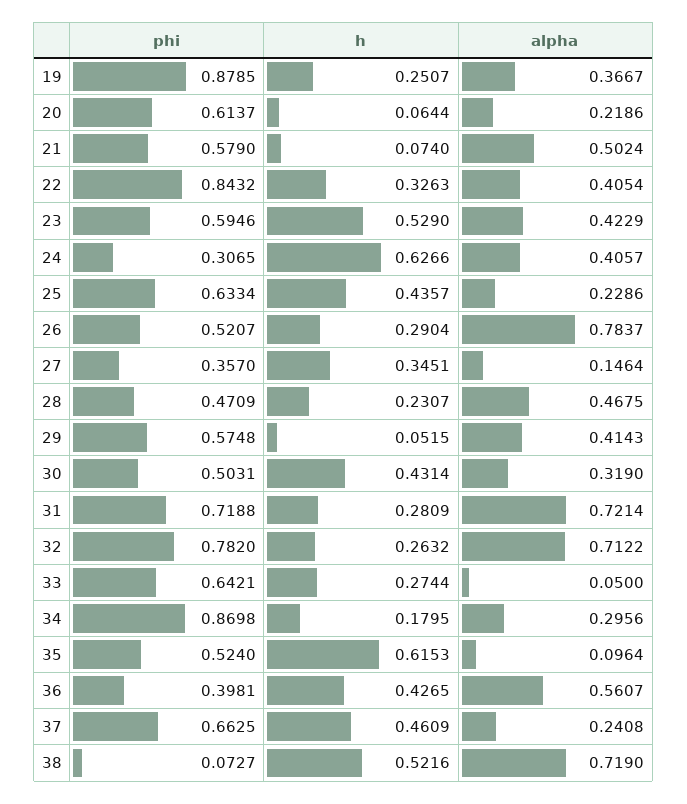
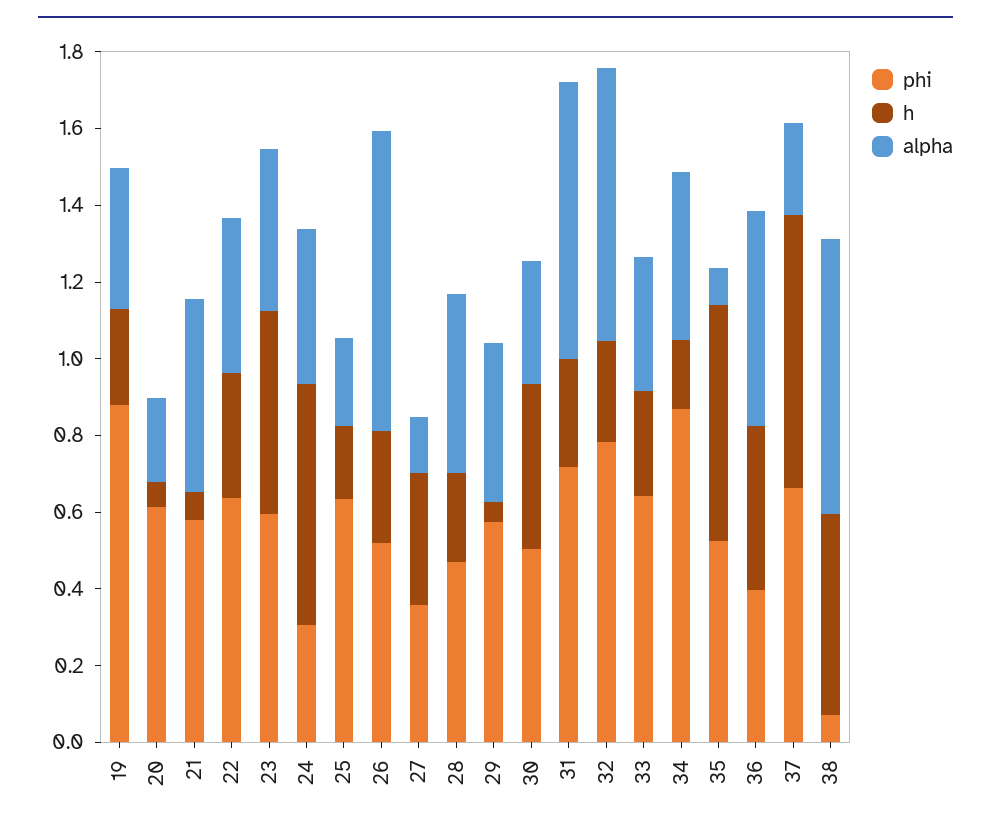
  {
    "phi": {
      "19": 0.8785,
      "20": 0.6137,
      "21": 0.579,
-     "22": 0.8432,
+     "22": 0.65,
      "23": 0.5946,
      "24": 0.3065,
      "25": 0.6334,
      "26": 0.5207,
      "27": 0.357,
      "28": 0.4709,
      "29": 0.5748,
      "30": 0.5031,
      "31": 0.7188,
      "32": 0.782,
      "33": 0.6421,
      "34": 0.8698,
      "35": 0.524,
      "36": 0.3981,
      "37": 0.6625,
      "38": 0.0727
    },
    "h": {
      "19": 0.2507,
      "20": 0.0644,
      "21": 0.074,
      "22": 0.3263,
      "23": 0.529,
      "24": 0.6266,
-     "25": 0.4357,
+     "25": 0.2,
      "26": 0.2904,
      "27": 0.3451,
      "28": 0.2307,
      "29": 0.0515,
      "30": 0.4314,
      "31": 0.2809,
      "32": 0.2632,
      "33": 0.2744,
      "34": 0.1795,
      "35": 0.6153,
      "36": 0.4265,
-     "37": 0.4609,
+     "37": 0.7,
      "38": 0.5216
    },
    "alpha": {
      "19": 0.3667,
      "20": 0.2186,
      "21": 0.5024,
      "22": 0.4054,
      "23": 0.4229,
      "24": 0.4057,
      "25": 0.2286,
      "26": 0.7837,
      "27": 0.1464,
      "28": 0.4675,
      "29": 0.4143,
      "30": 0.319,
      "31": 0.7214,
      "32": 0.7122,
-     "33": 0.05,
+     "33": 0.35,
-     "34": 0.2956,
+     "34": 0.45,
      "35": 0.0964,
      "36": 0.5607,
      "37": 0.2408,
      "38": 0.719
    }
  }

